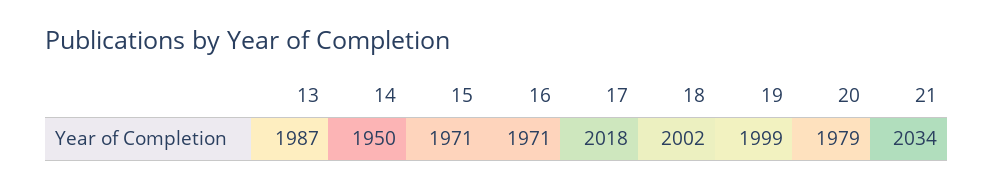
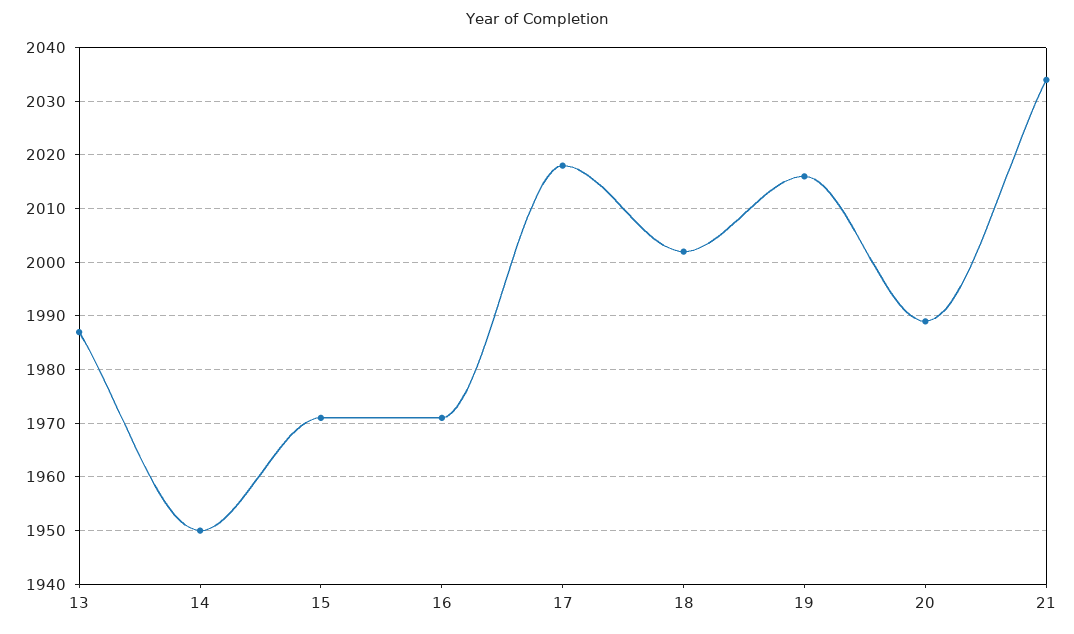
  {
    "13": 1987,
    "14": 1950,
    "15": 1971,
    "16": 1971,
    "17": 2018,
    "18": 2002,
-   "19": 1999,
+   "19": 2015,
-   "20": 1979,
+   "20": 1990,
    "21": 2034
  }

